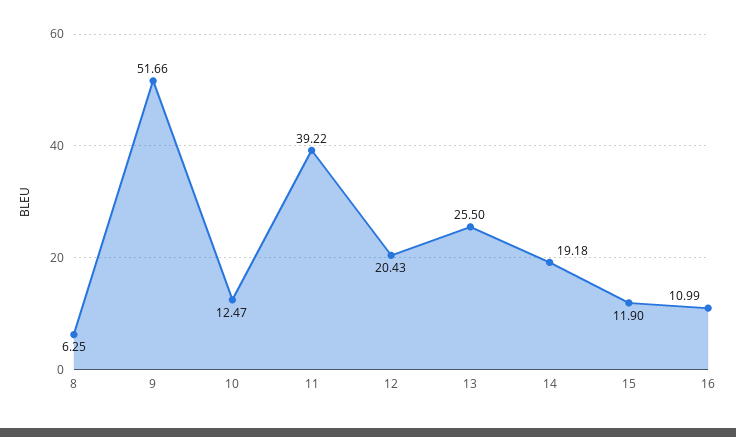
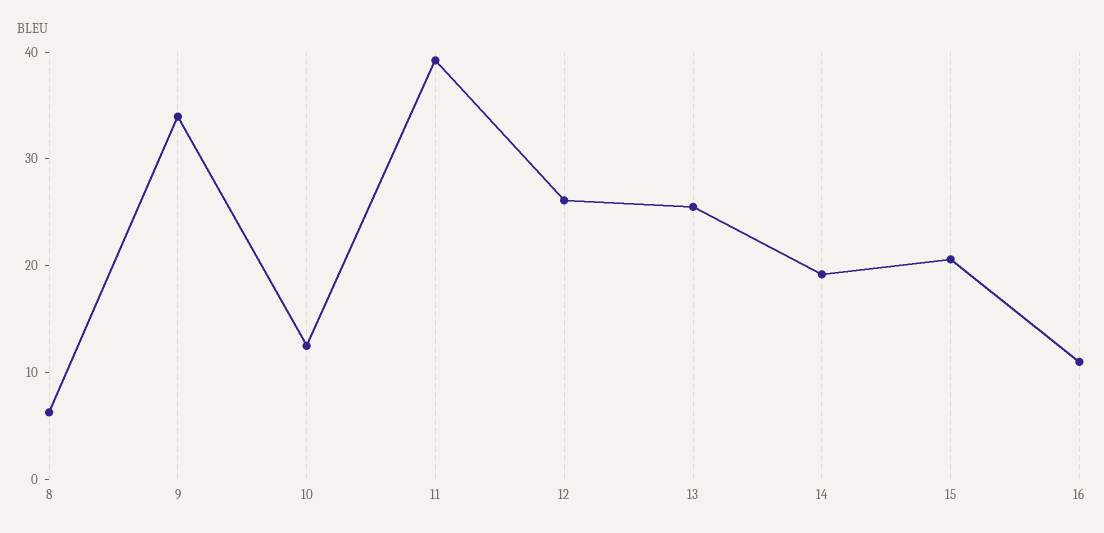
  {
    "8": 6.25,
-   "9": 51.66,
+   "9": 34,
    "10": 12.47,
    "11": 39.22,
-   "12": 20.43,
+   "12": 26,
    "13": 25.5,
    "14": 19.18,
-   "15": 11.9,
+   "15": 20,
    "16": 10.99
  }

